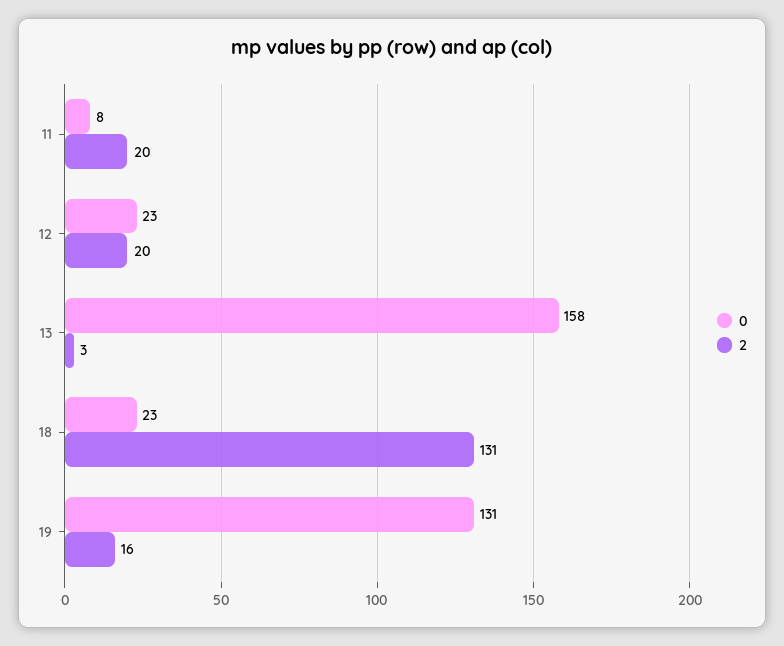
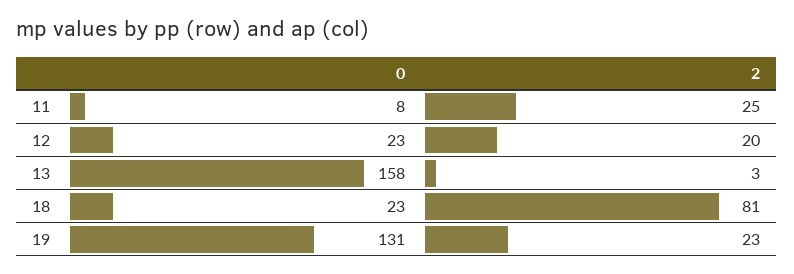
  {
    "0": {
      "11": 8,
      "12": 23,
      "13": 158,
      "18": 23,
      "19": 131
    },
    "2": {
-     "11": 20,
+     "11": 25,
      "12": 20,
      "13": 3,
-     "18": 131,
+     "18": 81,
-     "19": 16
+     "19": 23
    }
  }

